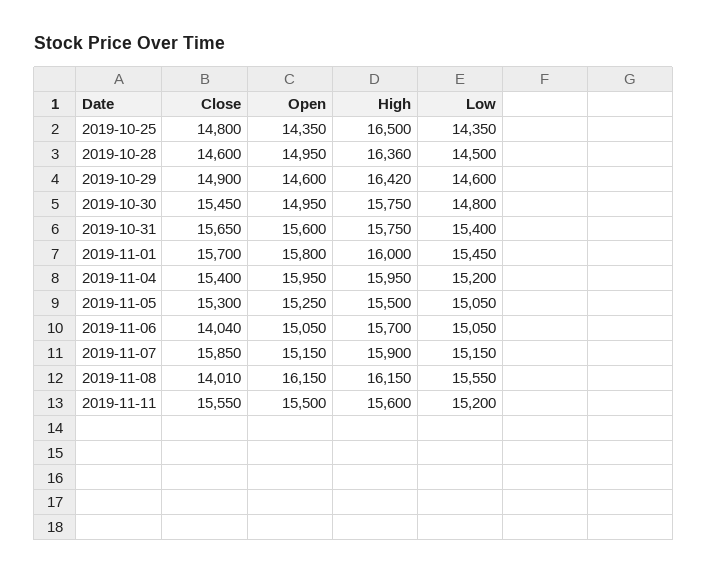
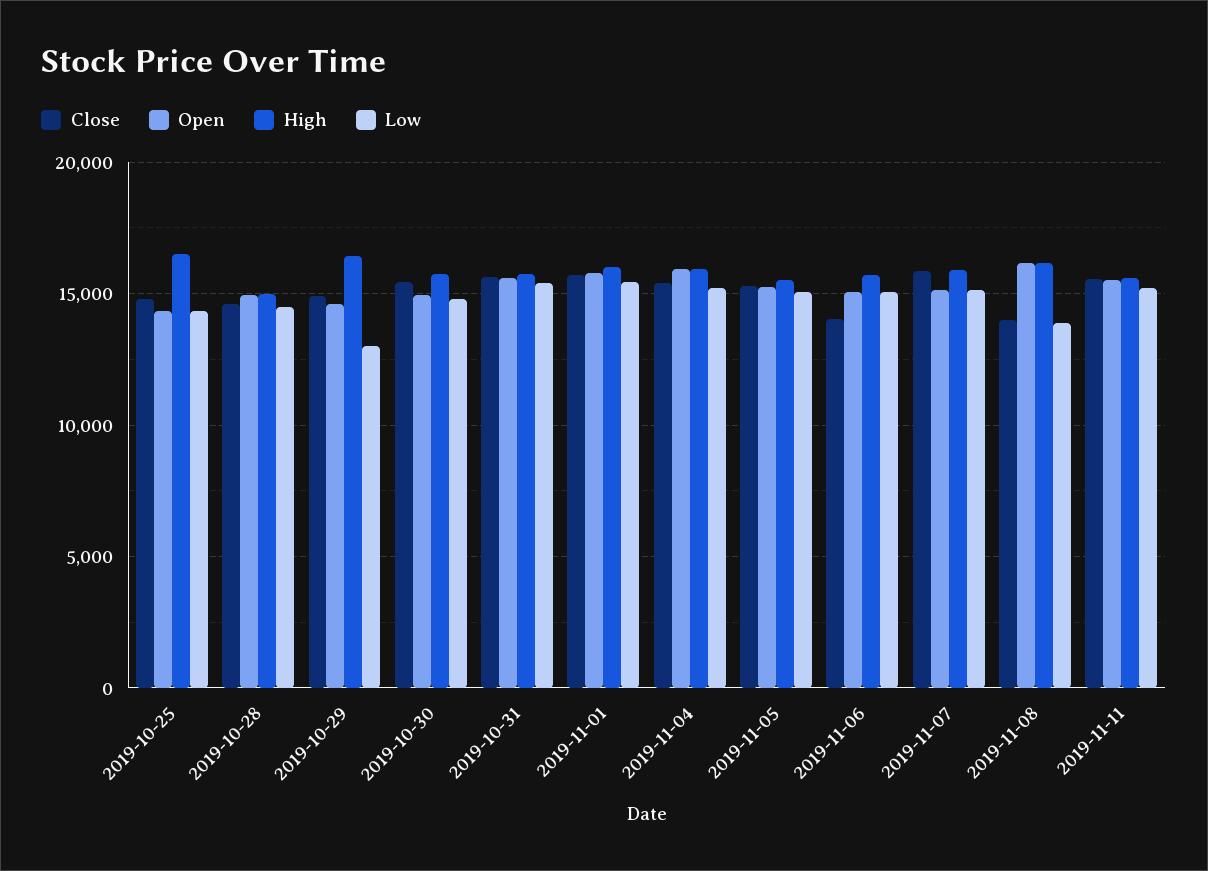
  {
    "Close": {
      "2019-10-25": 14800,
      "2019-10-28": 14600,
      "2019-10-29": 14900,
      "2019-10-30": 15450,
      "2019-10-31": 15650,
      "2019-11-01": 15700,
      "2019-11-04": 15400,
      "2019-11-05": 15300,
      "2019-11-06": 14040,
      "2019-11-07": 15850,
      "2019-11-08": 14010,
      "2019-11-11": 15550
    },
    "Open": {
      "2019-10-25": 14350,
      "2019-10-28": 14950,
      "2019-10-29": 14600,
      "2019-10-30": 14950,
      "2019-10-31": 15600,
      "2019-11-01": 15800,
      "2019-11-04": 15950,
      "2019-11-05": 15250,
      "2019-11-06": 15050,
      "2019-11-07": 15150,
      "2019-11-08": 16150,
      "2019-11-11": 15500
    },
    "High": {
      "2019-10-25": 16500,
-     "2019-10-28": 16360,
+     "2019-10-28": 15000,
      "2019-10-29": 16420,
      "2019-10-30": 15750,
      "2019-10-31": 15750,
      "2019-11-01": 16000,
      "2019-11-04": 15950,
      "2019-11-05": 15500,
      "2019-11-06": 15700,
      "2019-11-07": 15900,
      "2019-11-08": 16150,
      "2019-11-11": 15600
    },
    "Low": {
      "2019-10-25": 14350,
      "2019-10-28": 14500,
-     "2019-10-29": 14600,
+     "2019-10-29": 13000,
      "2019-10-30": 14800,
      "2019-10-31": 15400,
      "2019-11-01": 15450,
      "2019-11-04": 15200,
      "2019-11-05": 15050,
      "2019-11-06": 15050,
      "2019-11-07": 15150,
-     "2019-11-08": 15550,
+     "2019-11-08": 14000,
      "2019-11-11": 15200
    }
  }

